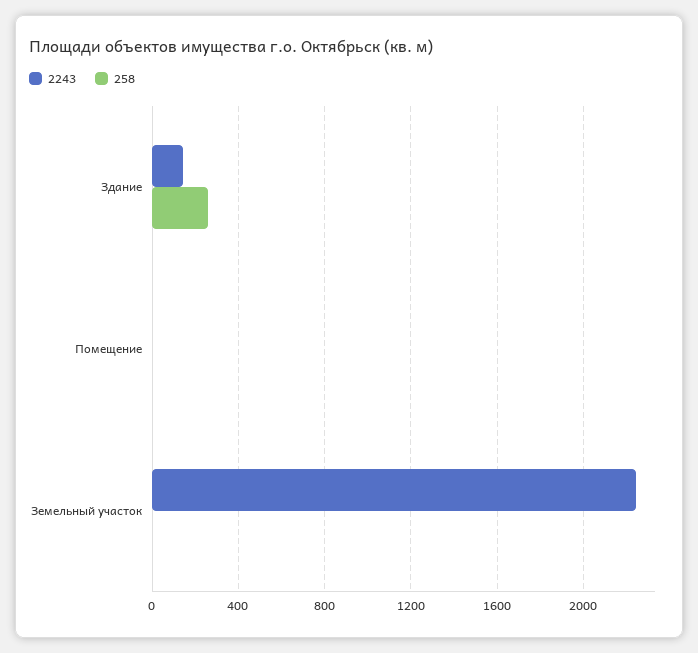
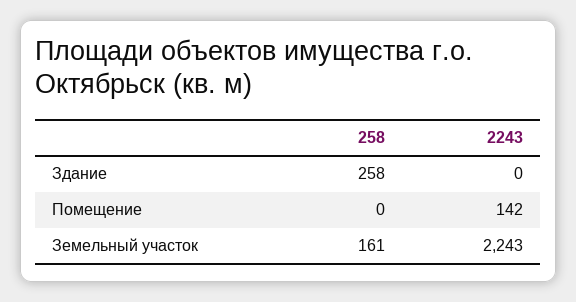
  {
    "2243": {
-     "Здание": 150,
+     "Здание": 0,
-     "Помещение": 0,
+     "Помещение": 142,
      "Земельный участок": 2243
    },
    "258": {
      "Здание": 258,
      "Помещение": 0,
-     "Земельный участок": 0
+     "Земельный участок": 161
    }
  }

